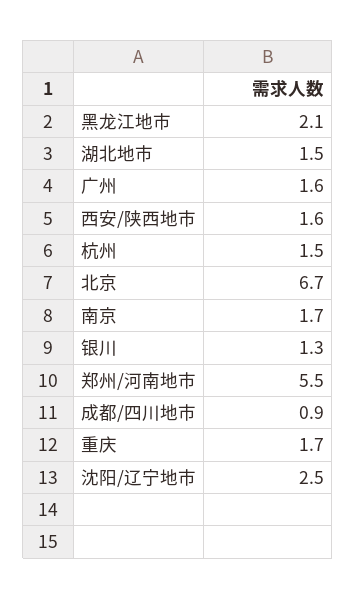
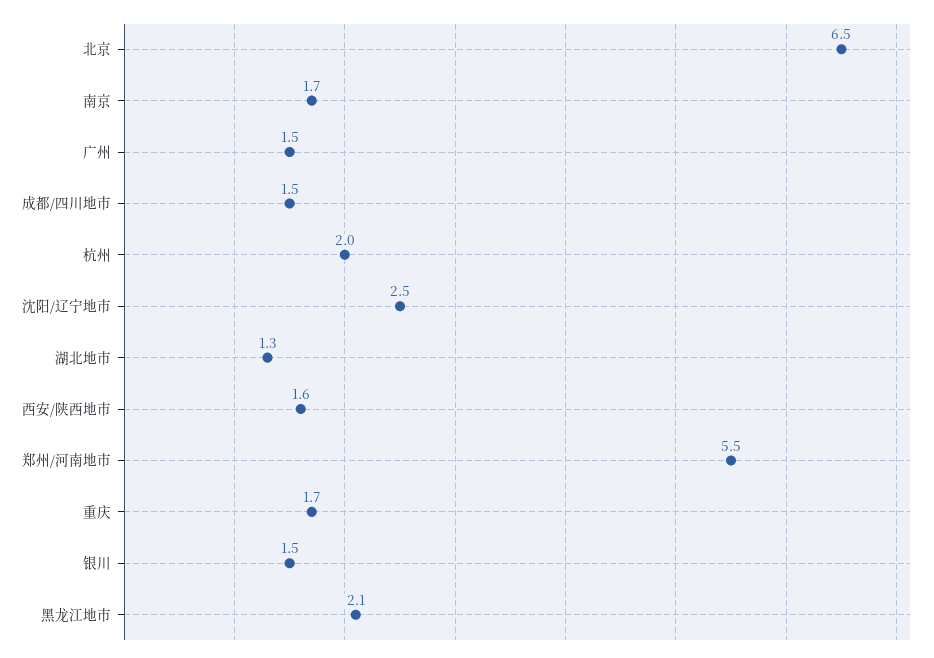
  {
    "黑龙江地市": 2.1,
-   "湖北地市": 1.5,
+   "湖北地市": 1.3,
-   "广州": 1.6,
+   "广州": 1.5,
    "西安/陕西地市": 1.6,
-   "杭州": 1.5,
+   "杭州": 2,
-   "北京": 6.7,
+   "北京": 6.5,
    "南京": 1.7,
-   "银川": 1.3,
+   "银川": 1.5,
    "郑州/河南地市": 5.5,
-   "成都/四川地市": 0.9,
+   "成都/四川地市": 1.5,
    "重庆": 1.7,
    "沈阳/辽宁地市": 2.5
  }

